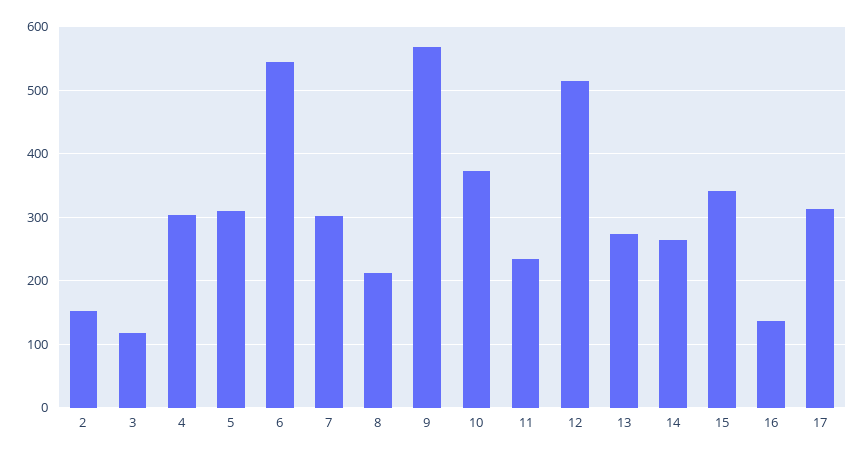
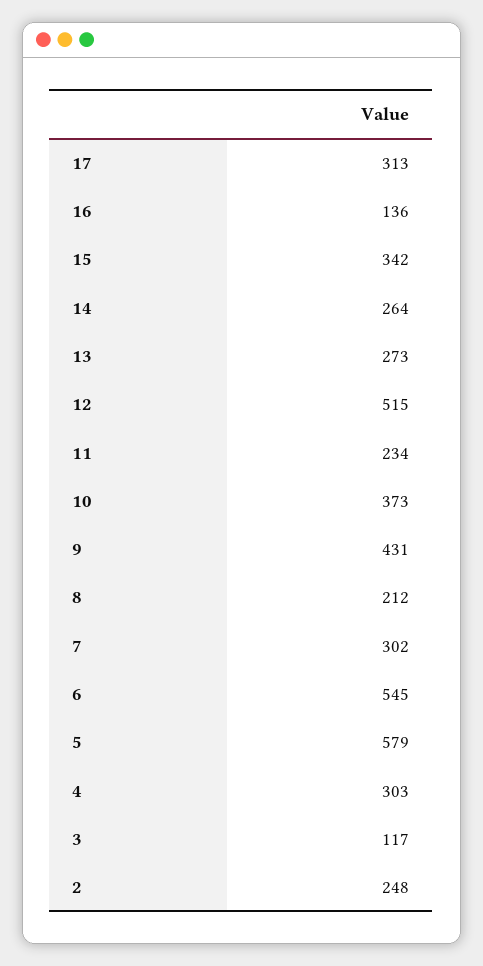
  {
-   "2": 150,
+   "2": 248,
    "3": 117,
    "4": 303,
-   "5": 310,
+   "5": 579,
    "6": 545,
    "7": 302,
    "8": 212,
-   "9": 570,
+   "9": 431,
    "10": 373,
    "11": 234,
    "12": 515,
    "13": 273,
    "14": 264,
    "15": 342,
    "16": 136,
    "17": 313
  }

